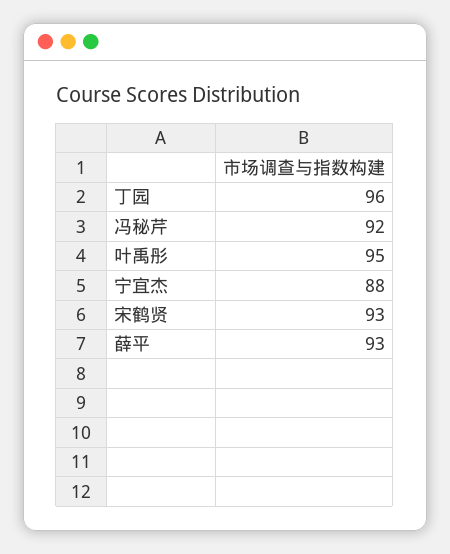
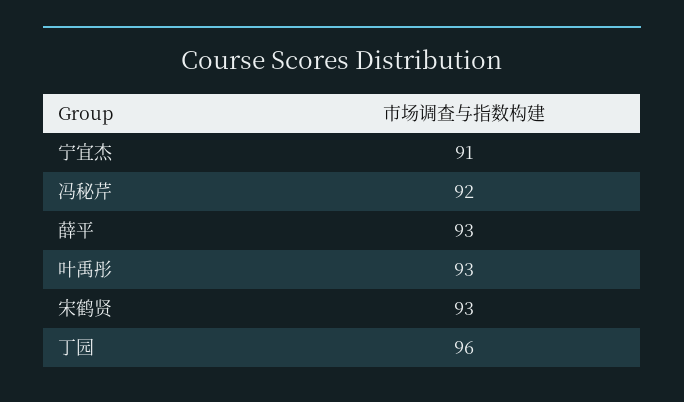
  {
    "丁园": 96,
    "冯秘芹": 92,
-   "叶禹彤": 95,
+   "叶禹彤": 93,
-   "宁宜杰": 88,
+   "宁宜杰": 91,
    "宋鹤贤": 93,
    "薛平": 93
  }

